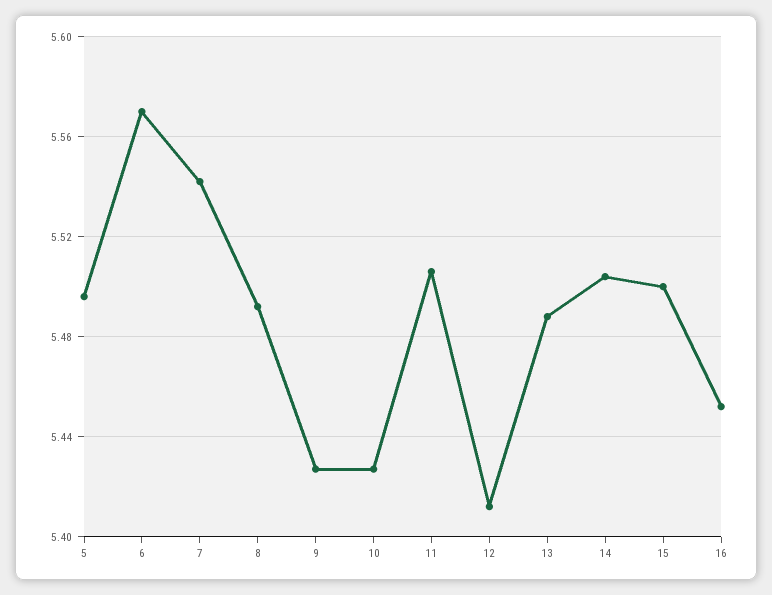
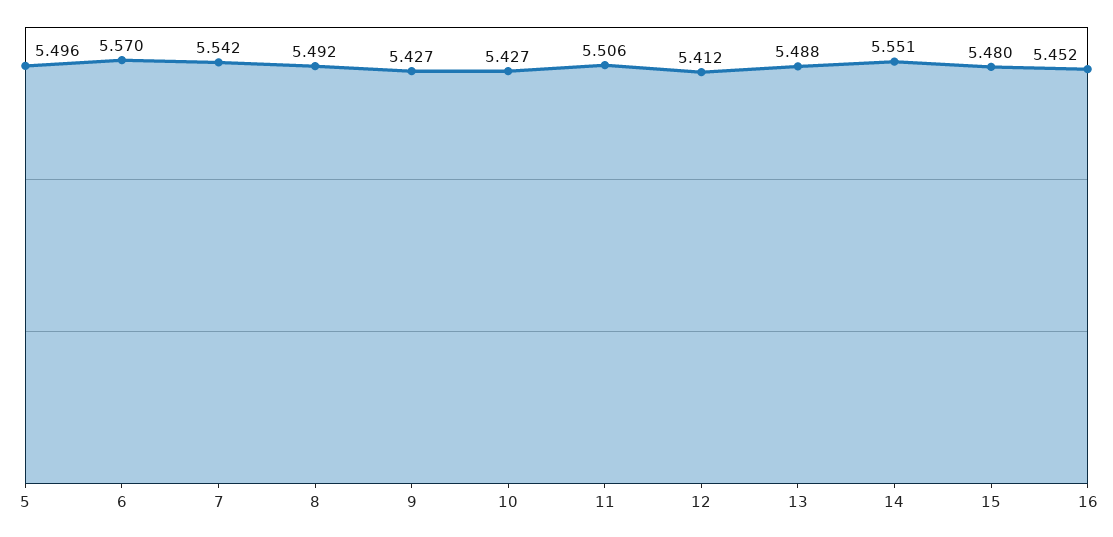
  {
    "5": 5.496,
    "6": 5.57,
    "7": 5.542,
    "8": 5.492,
    "9": 5.427,
    "10": 5.427,
    "11": 5.506,
    "12": 5.412,
    "13": 5.488,
-   "14": 5.505,
+   "14": 5.551,
-   "15": 5.5,
+   "15": 5.48,
    "16": 5.452
  }

